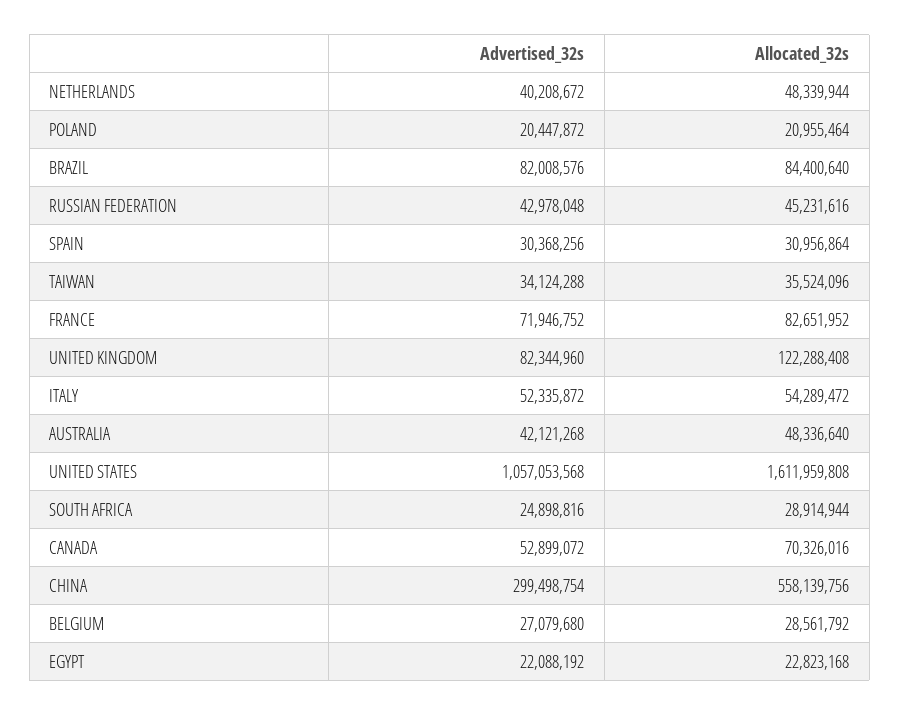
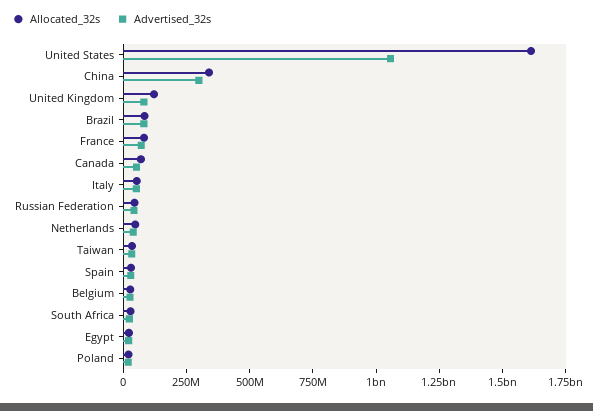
  {
    "Advertised_32s": {
      "NETHERLANDS": 40208672,
      "POLAND": 20447872,
      "BRAZIL": 82008576,
      "RUSSIAN FEDERATION": 42978048,
      "SPAIN": 30368256,
      "TAIWAN": 34124288,
      "FRANCE": 71946752,
      "UNITED KINGDOM": 82344960,
      "ITALY": 52335872,
-     "AUSTRALIA": 42121268,
      "UNITED STATES": 1057053568,
      "SOUTH AFRICA": 24898816,
      "CANADA": 52899072,
      "CHINA": 299498754,
      "BELGIUM": 27079680,
      "EGYPT": 22088192
    },
    "Allocated_32s": {
      "NETHERLANDS": 48339944,
      "POLAND": 20955464,
      "BRAZIL": 84400640,
      "RUSSIAN FEDERATION": 45231616,
      "SPAIN": 30956864,
      "TAIWAN": 35524096,
      "FRANCE": 82651952,
      "UNITED KINGDOM": 122288408,
      "ITALY": 54289472,
-     "AUSTRALIA": 48336640,
      "UNITED STATES": 1611959808,
      "SOUTH AFRICA": 28914944,
      "CANADA": 70326016,
-     "CHINA": 558139756,
+     "CHINA": 350000000,
      "BELGIUM": 28561792,
      "EGYPT": 22823168
    }
  }

